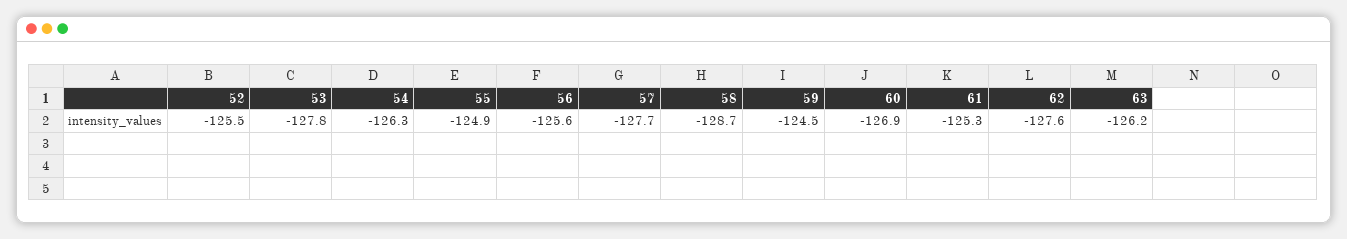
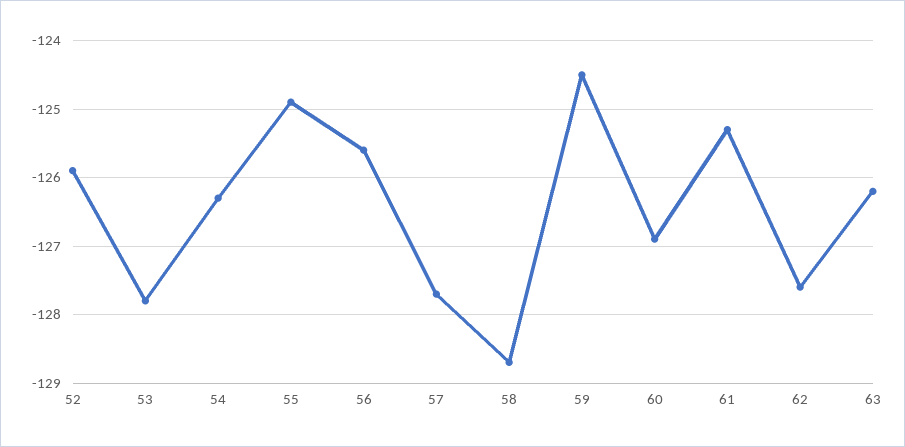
  {
-   "52": -125.5,
+   "52": -125.9,
    "53": -127.8,
    "54": -126.3,
    "55": -124.9,
    "56": -125.6,
    "57": -127.7,
    "58": -128.7,
    "59": -124.5,
    "60": -126.9,
    "61": -125.3,
    "62": -127.6,
    "63": -126.2
  }

